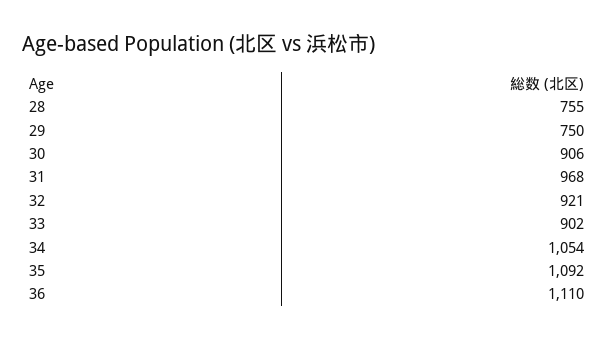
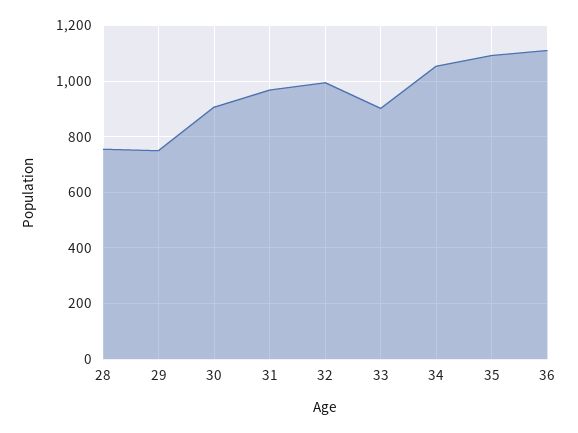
  {
    "28": 755,
    "29": 750,
    "30": 906,
    "31": 968,
-   "32": 921,
+   "32": 1000,
    "33": 902,
    "34": 1054,
    "35": 1092,
    "36": 1110
  }

